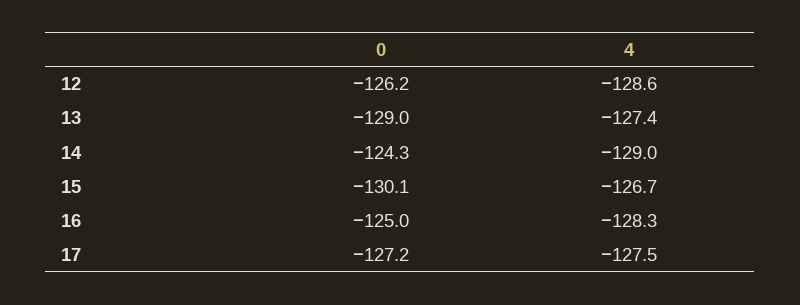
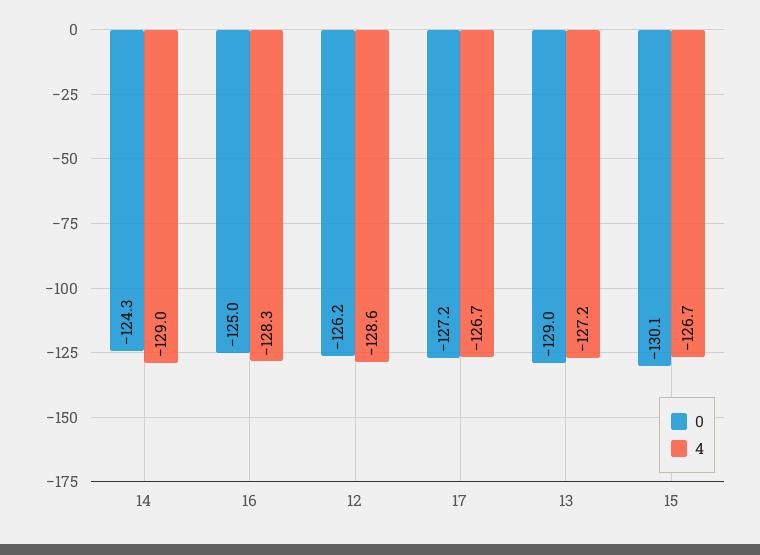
  {
    "0": {
      "12": -126.2,
      "13": -129,
      "14": -124.3,
      "15": -130.1,
      "16": -125,
      "17": -127.2
    },
    "4": {
      "12": -128.6,
-     "13": -127.4,
+     "13": -127.2,
      "14": -129,
      "15": -126.7,
      "16": -128.3,
-     "17": -127.5
+     "17": -126.7
    }
  }

